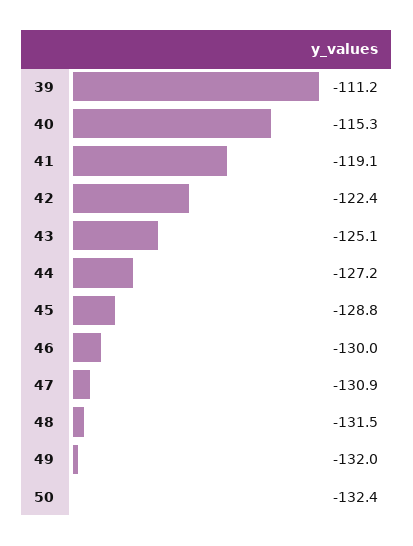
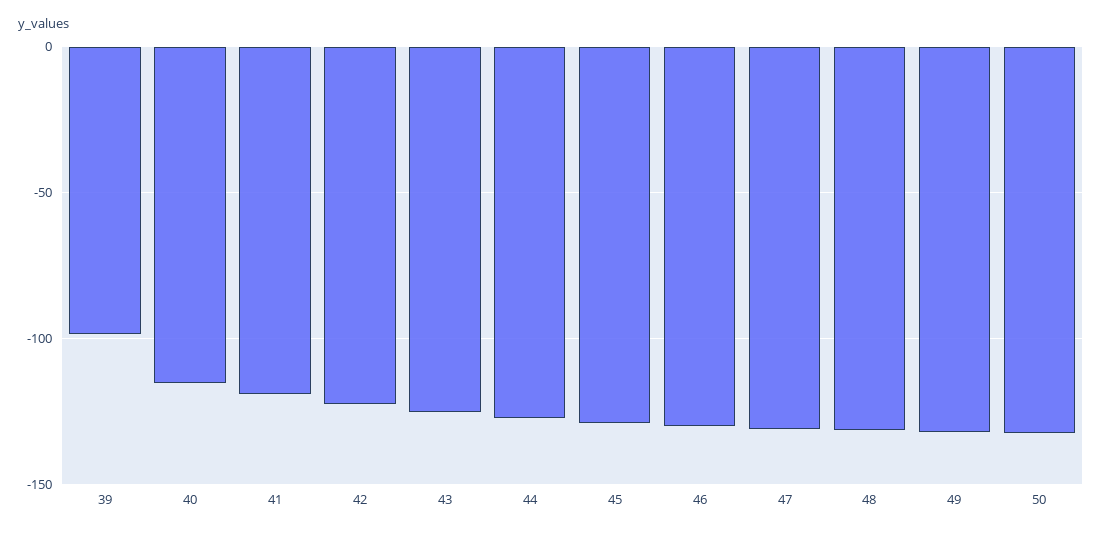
  {
-   "39": -111.2,
+   "39": -100,
    "40": -115.3,
    "41": -119.1,
    "42": -122.4,
    "43": -125.1,
    "44": -127.2,
    "45": -128.8,
    "46": -130,
    "47": -130.9,
    "48": -131.5,
    "49": -132,
    "50": -132.4
  }

